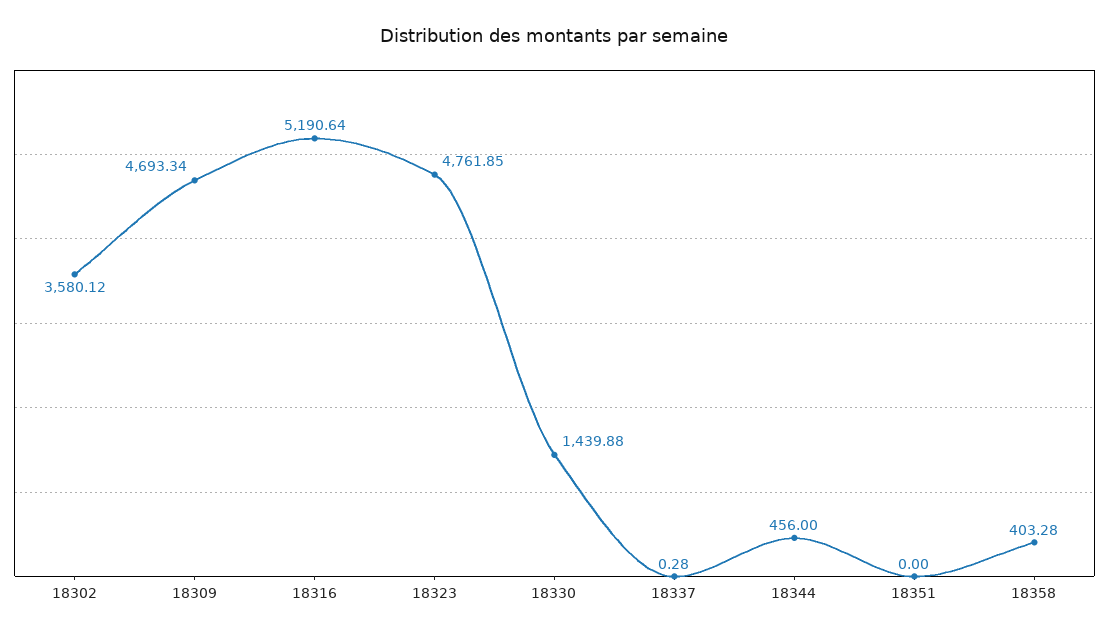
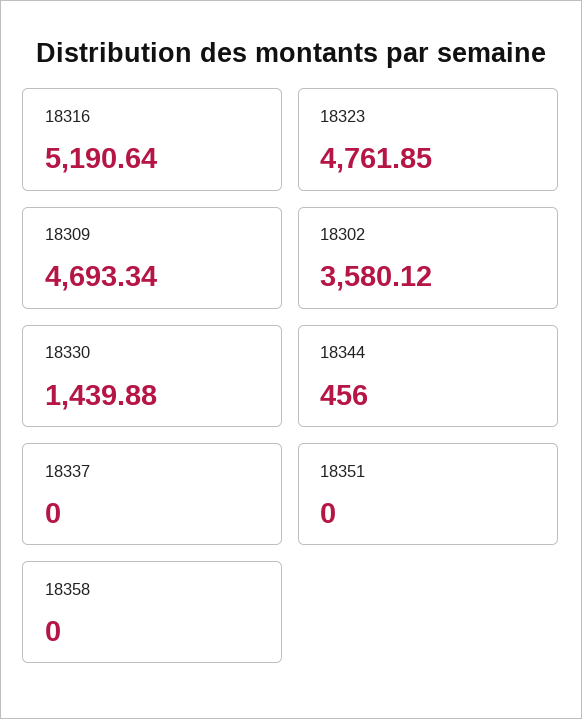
  {
    "18302": 3580.12,
    "18309": 4693.34,
    "18316": 5190.64,
    "18323": 4761.85,
    "18330": 1439.88,
-   "18337": 0.28,
+   "18337": 0,
    "18344": 456,
    "18351": 0,
-   "18358": 403.28
+   "18358": 0
  }

